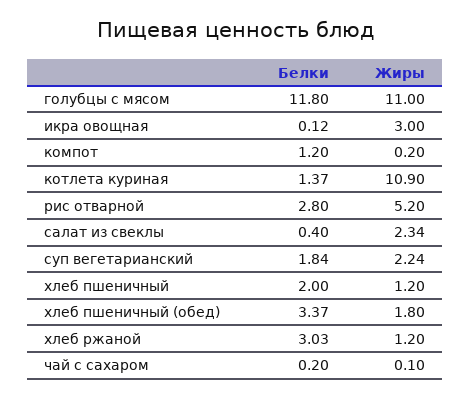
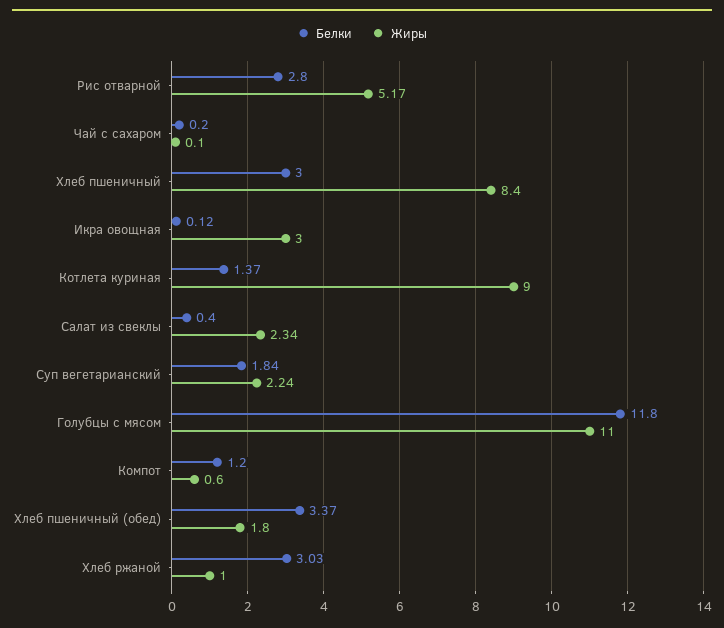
  {
    "Белки": {
      "голубцы с мясом": 11.8,
      "икра овощная": 0.12,
      "компот": 1.2,
      "котлета куриная": 1.37,
      "рис отварной": 2.8,
      "салат из свеклы": 0.4,
      "суп вегетарианский": 1.84,
-     "хлеб пшеничный": 2,
+     "хлеб пшеничный": 3,
      "хлеб пшеничный (обед)": 3.37,
      "хлеб ржаной": 3.03,
      "чай с сахаром": 0.2
    },
    "Жиры": {
      "голубцы с мясом": 11,
      "икра овощная": 3,
-     "компот": 0.2,
+     "компот": 0.6,
-     "котлета куриная": 10.9,
+     "котлета куриная": 9,
-     "рис отварной": 5.2,
+     "рис отварной": 5.17,
      "салат из свеклы": 2.34,
      "суп вегетарианский": 2.24,
-     "хлеб пшеничный": 1.2,
+     "хлеб пшеничный": 8.4,
      "хлеб пшеничный (обед)": 1.8,
-     "хлеб ржаной": 1.2,
+     "хлеб ржаной": 1,
      "чай с сахаром": 0.1
    }
  }

